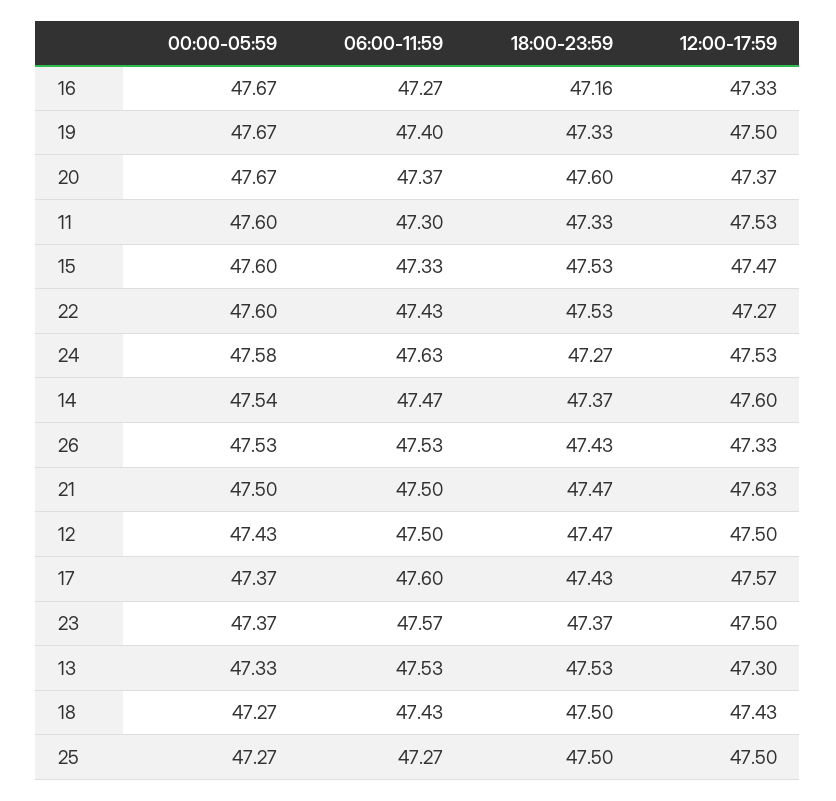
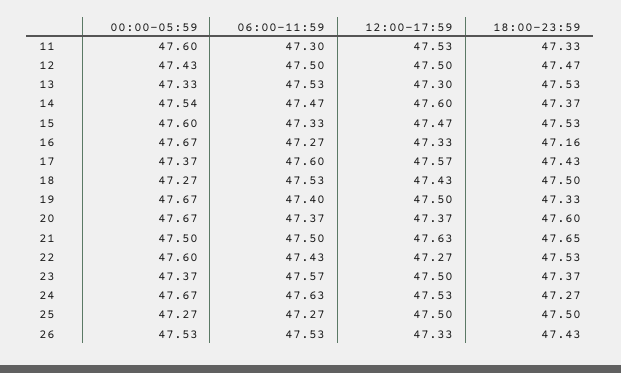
  {
    "00:00-05:59": {
      "16": 47.67,
      "19": 47.67,
      "20": 47.67,
      "11": 47.6,
      "15": 47.6,
      "22": 47.6,
-     "24": 47.58,
+     "24": 47.67,
      "14": 47.54,
      "26": 47.53,
      "21": 47.5,
      "12": 47.43,
      "17": 47.37,
      "23": 47.37,
      "13": 47.33,
      "18": 47.27,
      "25": 47.27
    },
    "06:00-11:59": {
      "16": 47.27,
      "19": 47.4,
      "20": 47.37,
      "11": 47.3,
      "15": 47.33,
      "22": 47.43,
      "24": 47.63,
      "14": 47.47,
      "26": 47.53,
      "21": 47.5,
      "12": 47.5,
      "17": 47.6,
      "23": 47.57,
      "13": 47.53,
-     "18": 47.43,
+     "18": 47.53,
      "25": 47.27
    },
    "18:00-23:59": {
      "16": 47.16,
      "19": 47.33,
      "20": 47.6,
      "11": 47.33,
      "15": 47.53,
      "22": 47.53,
      "24": 47.27,
      "14": 47.37,
      "26": 47.43,
-     "21": 47.47,
+     "21": 47.65,
      "12": 47.47,
      "17": 47.43,
      "23": 47.37,
      "13": 47.53,
      "18": 47.5,
      "25": 47.5
    },
    "12:00-17:59": {
      "16": 47.33,
      "19": 47.5,
      "20": 47.37,
      "11": 47.53,
      "15": 47.47,
      "22": 47.27,
      "24": 47.53,
      "14": 47.6,
      "26": 47.33,
      "21": 47.63,
      "12": 47.5,
      "17": 47.57,
      "23": 47.5,
      "13": 47.3,
      "18": 47.43,
      "25": 47.5
    }
  }

